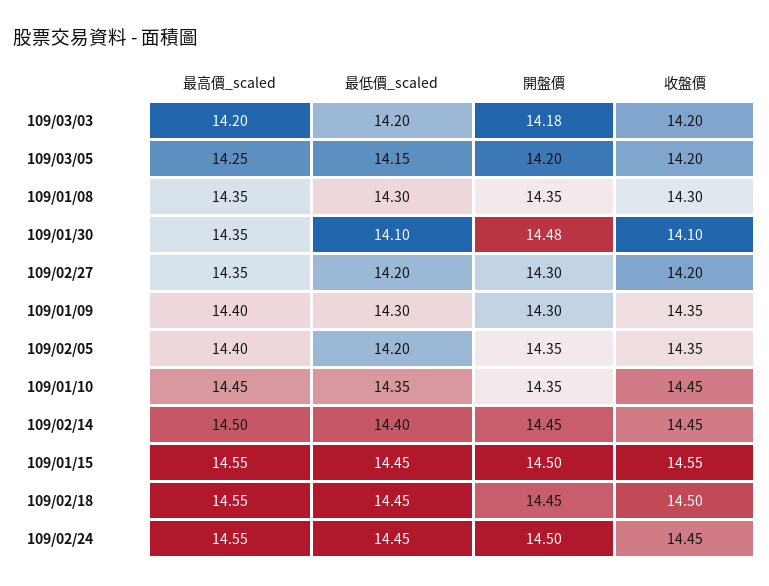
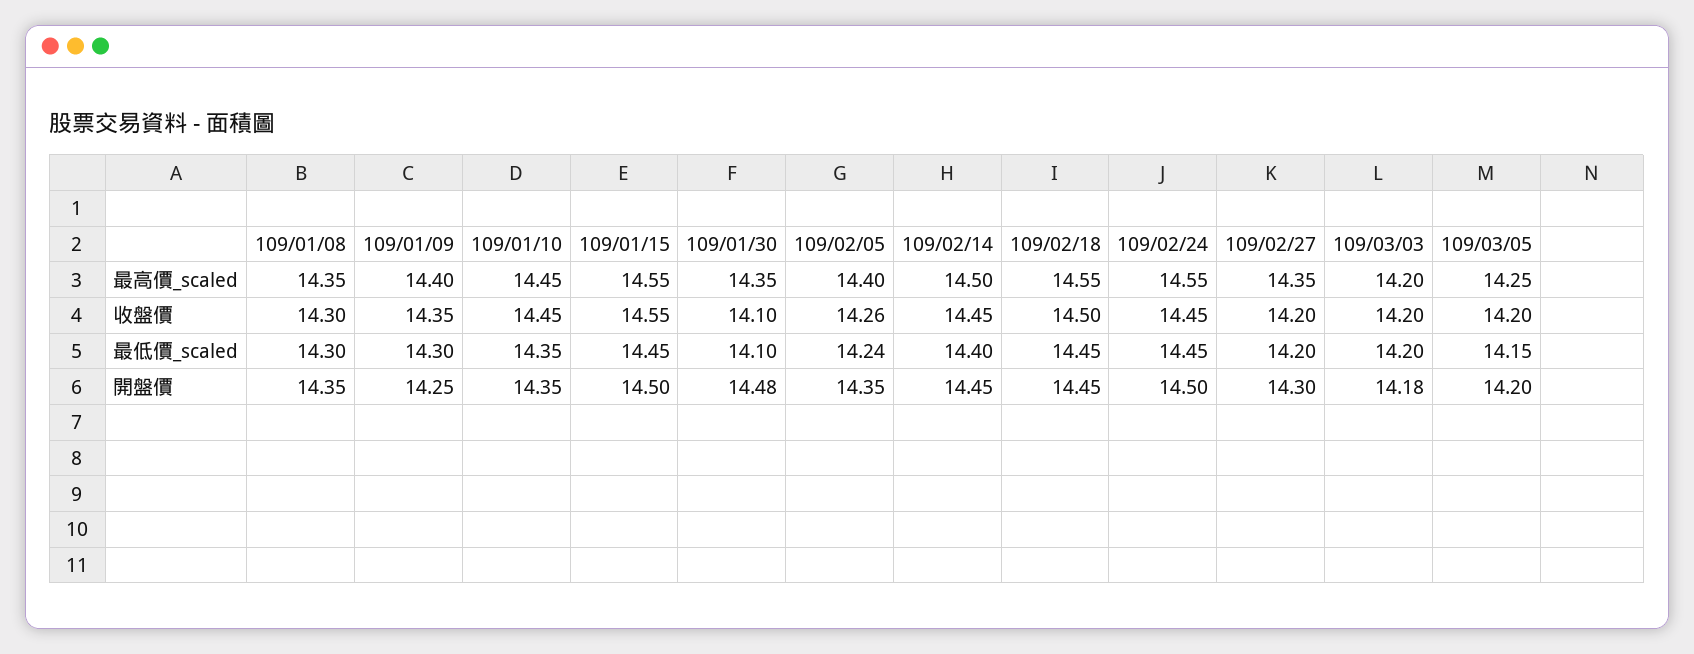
  {
    "最高價_scaled": {
      "109/03/03": 14.2,
      "109/03/05": 14.25,
      "109/01/08": 14.35,
      "109/01/30": 14.35,
      "109/02/27": 14.35,
      "109/01/09": 14.4,
      "109/02/05": 14.4,
      "109/01/10": 14.45,
      "109/02/14": 14.5,
      "109/01/15": 14.55,
      "109/02/18": 14.55,
      "109/02/24": 14.55
    },
    "最低價_scaled": {
      "109/03/03": 14.2,
      "109/03/05": 14.15,
      "109/01/08": 14.3,
      "109/01/30": 14.1,
      "109/02/27": 14.2,
      "109/01/09": 14.3,
-     "109/02/05": 14.2,
+     "109/02/05": 14.24,
      "109/01/10": 14.35,
      "109/02/14": 14.4,
      "109/01/15": 14.45,
      "109/02/18": 14.45,
      "109/02/24": 14.45
    },
    "開盤價": {
      "109/03/03": 14.18,
      "109/03/05": 14.2,
      "109/01/08": 14.35,
      "109/01/30": 14.48,
      "109/02/27": 14.3,
-     "109/01/09": 14.3,
+     "109/01/09": 14.25,
      "109/02/05": 14.35,
      "109/01/10": 14.35,
      "109/02/14": 14.45,
      "109/01/15": 14.5,
      "109/02/18": 14.45,
      "109/02/24": 14.5
    },
    "收盤價": {
      "109/03/03": 14.2,
      "109/03/05": 14.2,
      "109/01/08": 14.3,
      "109/01/30": 14.1,
      "109/02/27": 14.2,
      "109/01/09": 14.35,
-     "109/02/05": 14.35,
+     "109/02/05": 14.26,
      "109/01/10": 14.45,
      "109/02/14": 14.45,
      "109/01/15": 14.55,
      "109/02/18": 14.5,
      "109/02/24": 14.45
    }
  }

